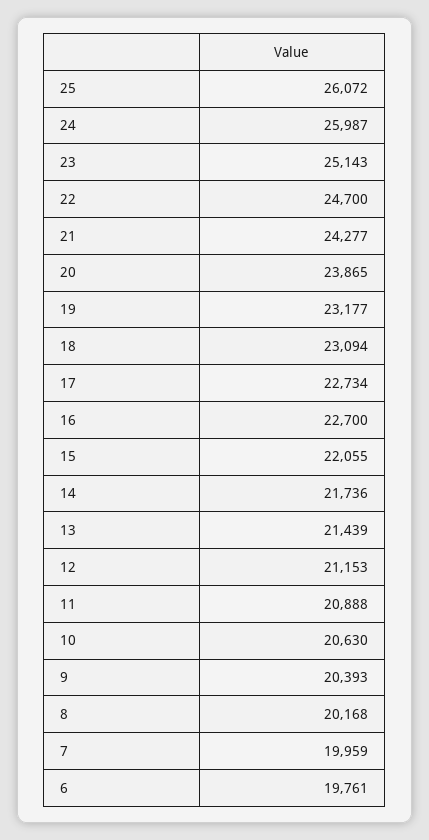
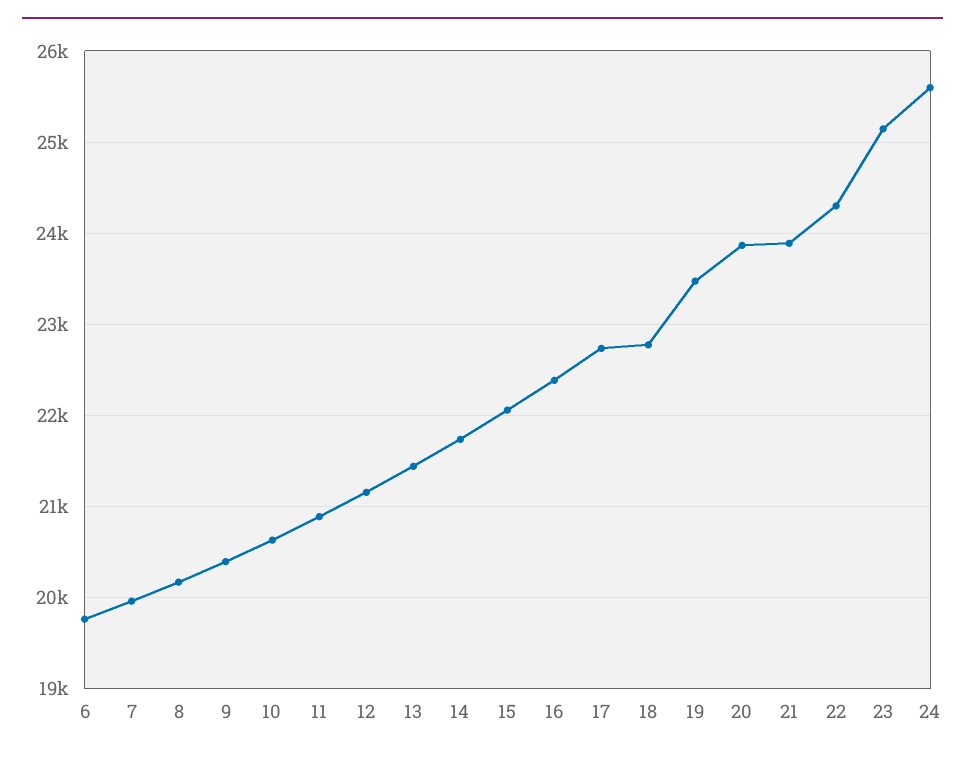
  {
-   "25": 26072,
-   "24": 25987,
+   "24": 25600,
    "23": 25143,
-   "22": 24700,
+   "22": 24300,
-   "21": 24277,
+   "21": 23900,
    "20": 23865,
-   "19": 23177,
+   "19": 23500,
-   "18": 23094,
+   "18": 22800,
    "17": 22734,
-   "16": 22700,
+   "16": 22400,
    "15": 22055,
    "14": 21736,
    "13": 21439,
    "12": 21153,
    "11": 20888,
    "10": 20630,
    "9": 20393,
    "8": 20168,
    "7": 19959,
    "6": 19761
  }

